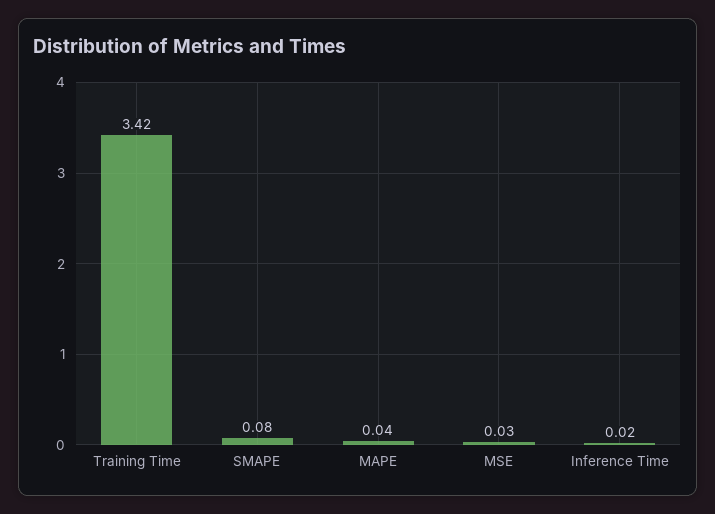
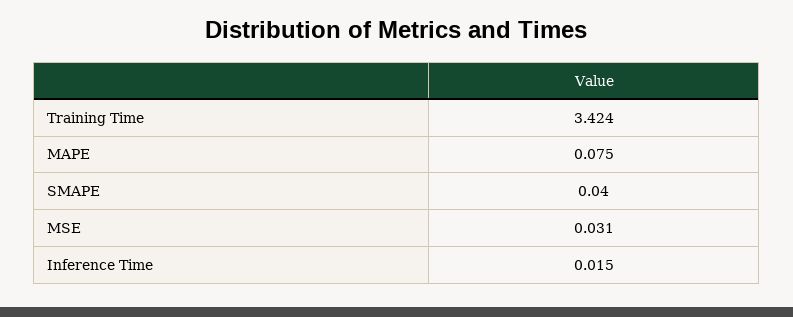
  {
    "Training Time": 3.424,
-   "SMAPE": 0.08,
+   "SMAPE": 0.04,
-   "MAPE": 0.04,
+   "MAPE": 0.075,
    "MSE": 0.031,
    "Inference Time": 0.015
  }

